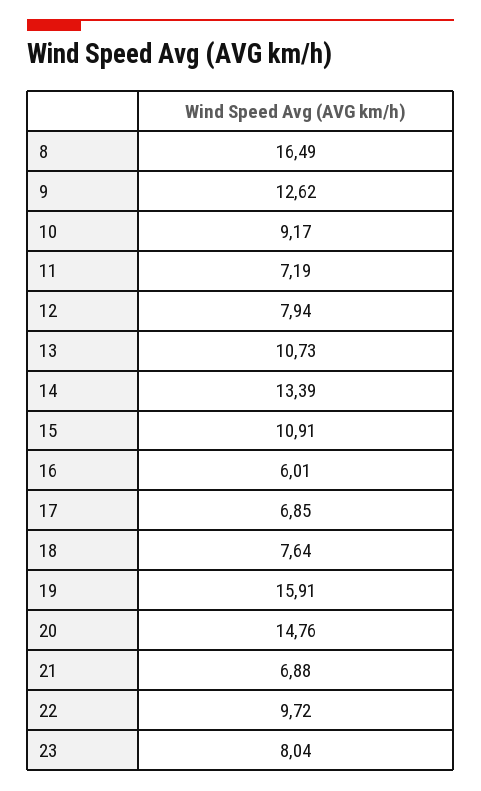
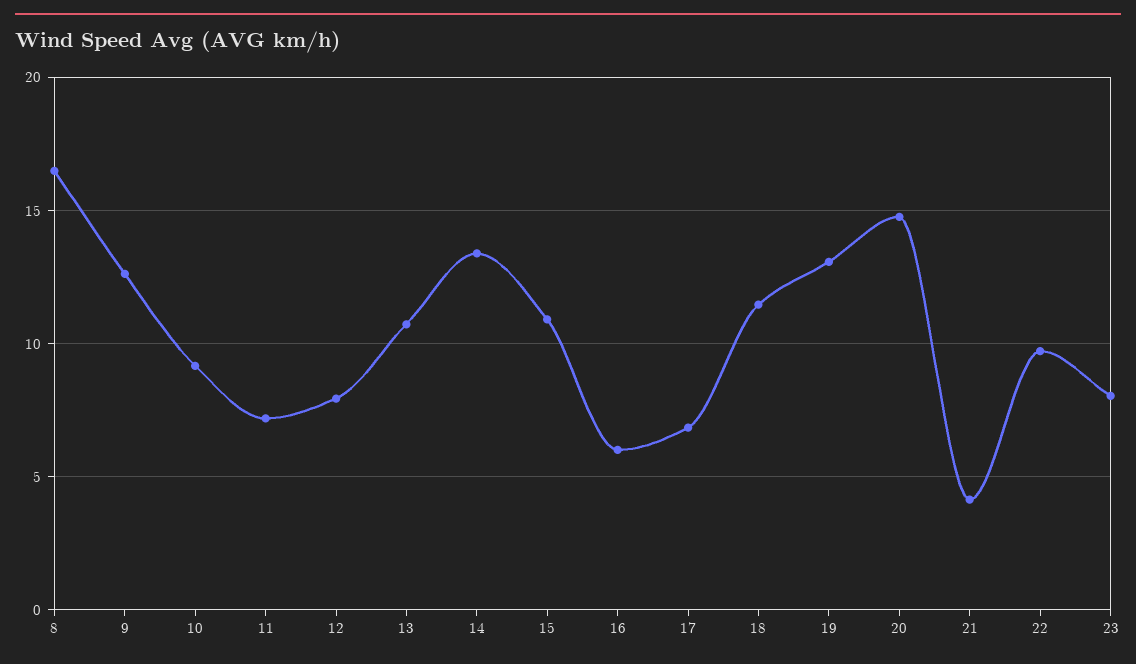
  {
    "8": 16.49,
    "9": 12.62,
    "10": 9.17,
    "11": 7.19,
    "12": 7.94,
    "13": 10.73,
    "14": 13.39,
    "15": 10.91,
    "16": 6.01,
    "17": 6.85,
-   "18": 7.64,
+   "18": 11.5,
-   "19": 15.91,
+   "19": 13,
    "20": 14.76,
-   "21": 6.88,
+   "21": 4,
    "22": 9.72,
    "23": 8.04
  }

